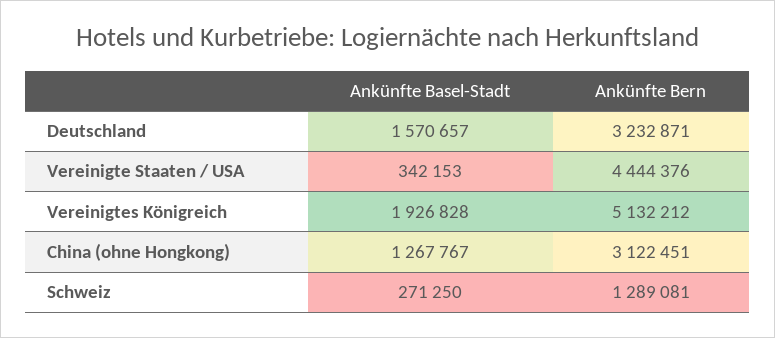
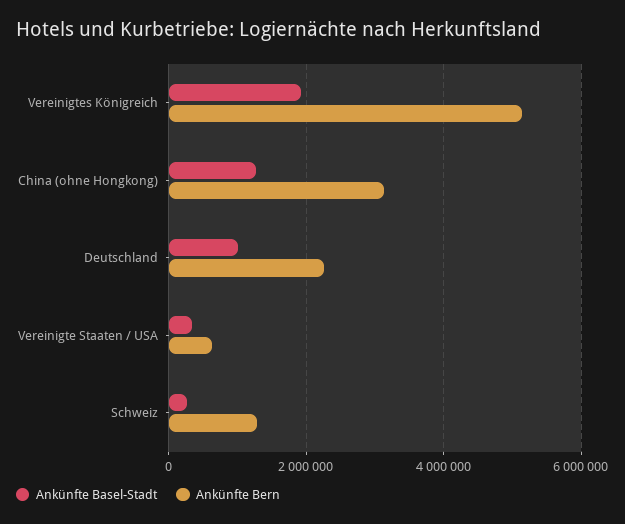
  {
    "Ankünfte Basel-Stadt": {
-     "Deutschland": 1570657,
+     "Deutschland": 1000000,
      "Vereinigte Staaten / USA": 342153,
      "Vereinigtes Königreich": 1926828,
      "China (ohne Hongkong)": 1267767,
      "Schweiz": 271250
    },
    "Ankünfte Bern": {
-     "Deutschland": 3232871,
+     "Deutschland": 2200000,
-     "Vereinigte Staaten / USA": 4444376,
+     "Vereinigte Staaten / USA": 600000,
      "Vereinigtes Königreich": 5132212,
      "China (ohne Hongkong)": 3122451,
      "Schweiz": 1289081
    }
  }

